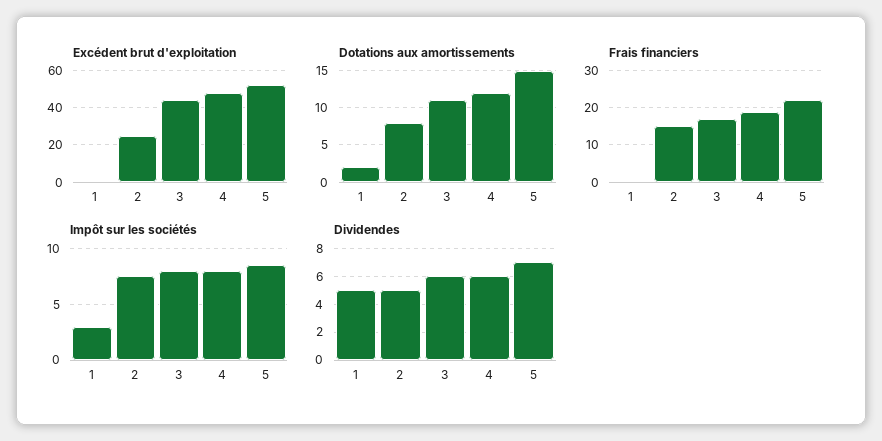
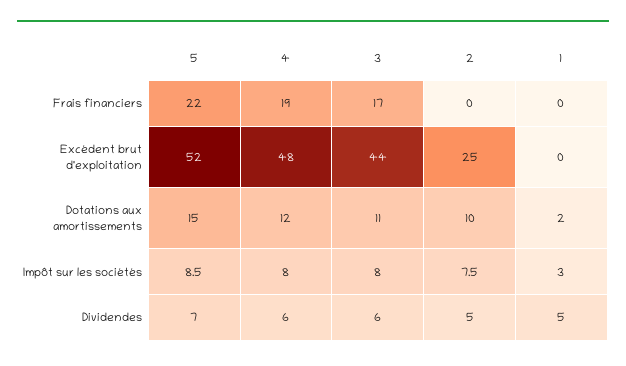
  {
    "Excédent brut d'exploitation": {
      "1": 0,
      "2": 25,
      "3": 44,
      "4": 48,
      "5": 52
    },
    "Dotations aux amortissements": {
      "1": 2,
-     "2": 8,
+     "2": 10,
      "3": 11,
      "4": 12,
      "5": 15
    },
    "Frais financiers": {
      "1": 0,
-     "2": 15,
+     "2": 0,
      "3": 17,
      "4": 19,
      "5": 22
    },
    "Impôt sur les sociétés": {
      "1": 3,
      "2": 7.5,
      "3": 8,
      "4": 8,
      "5": 8.5
    },
    "Dividendes": {
      "1": 5,
      "2": 5,
      "3": 6,
      "4": 6,
      "5": 7
    }
  }

